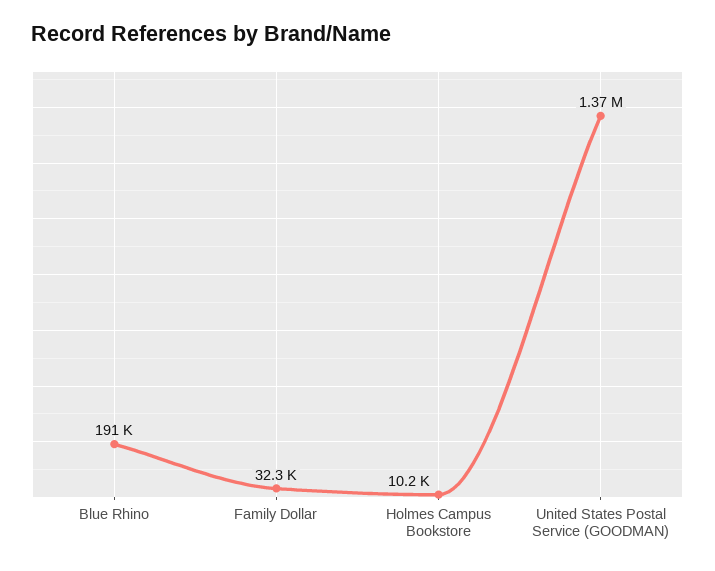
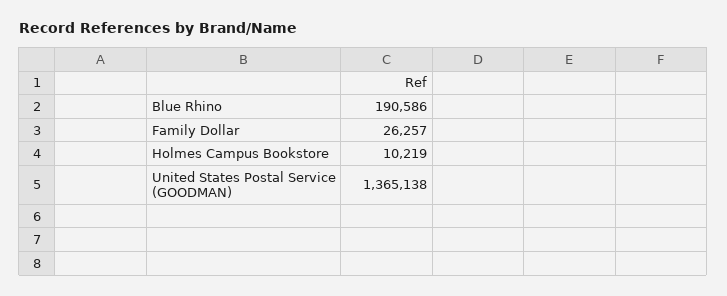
  {
    "Blue Rhino": 190586,
-   "Family Dollar": 32300,
+   "Family Dollar": 26257,
    "Holmes Campus Bookstore": 10219,
    "United States Postal Service (GOODMAN)": 1365138
  }

